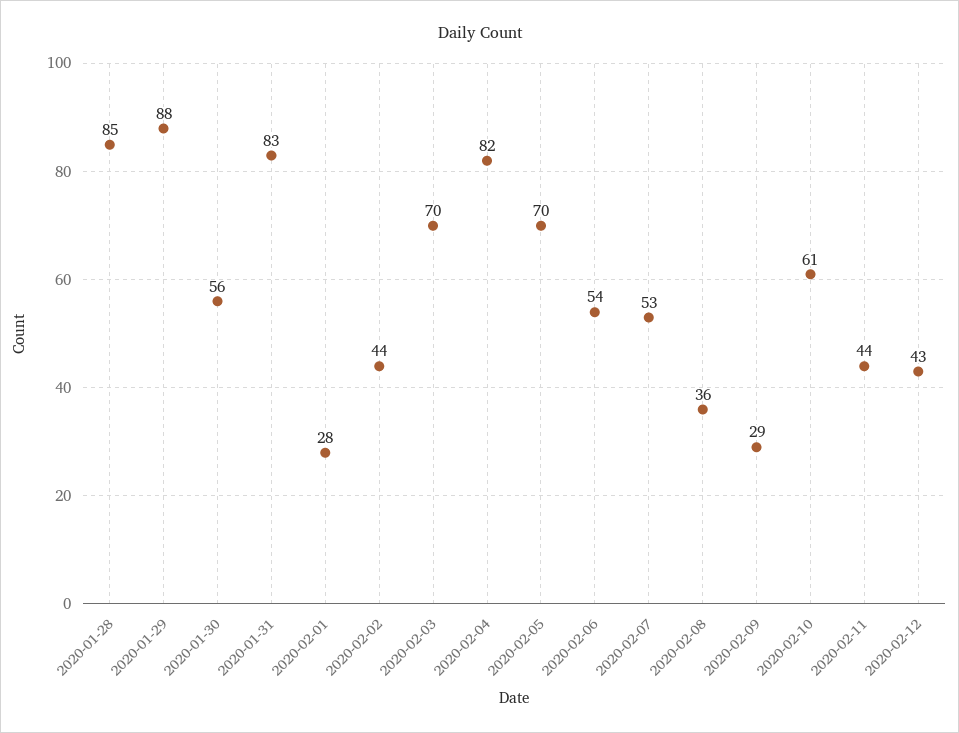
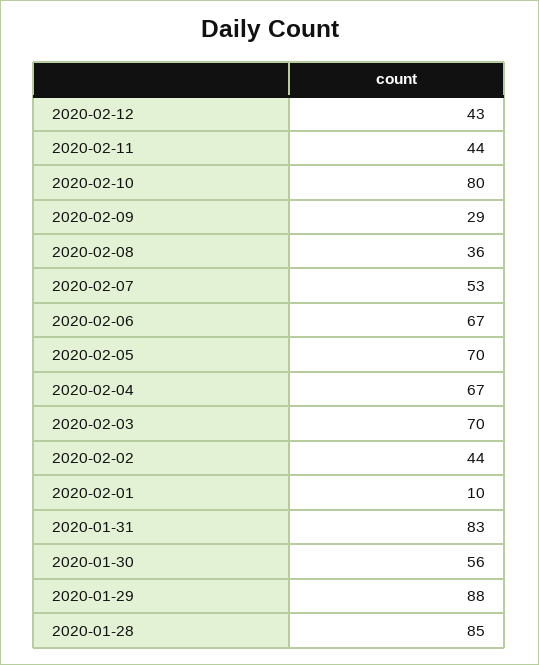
  {
    "2020-01-28": 85,
    "2020-01-29": 88,
    "2020-01-30": 56,
    "2020-01-31": 83,
-   "2020-02-01": 28,
+   "2020-02-01": 10,
    "2020-02-02": 44,
    "2020-02-03": 70,
-   "2020-02-04": 82,
+   "2020-02-04": 67,
    "2020-02-05": 70,
-   "2020-02-06": 54,
+   "2020-02-06": 67,
    "2020-02-07": 53,
    "2020-02-08": 36,
    "2020-02-09": 29,
-   "2020-02-10": 61,
+   "2020-02-10": 80,
    "2020-02-11": 44,
    "2020-02-12": 43
  }

